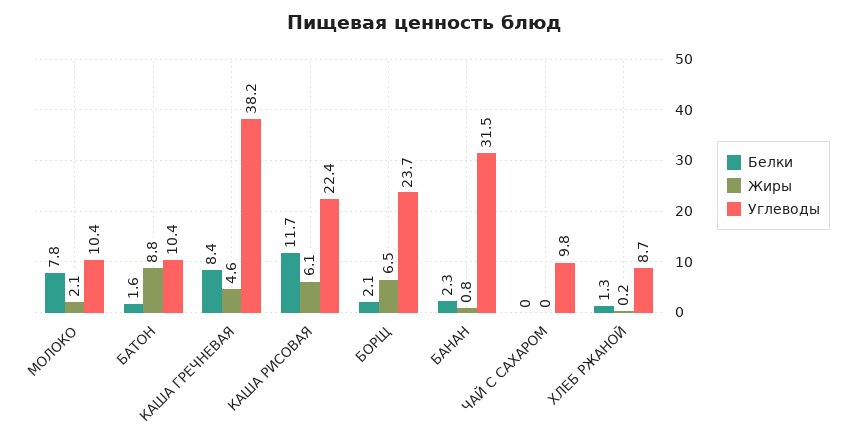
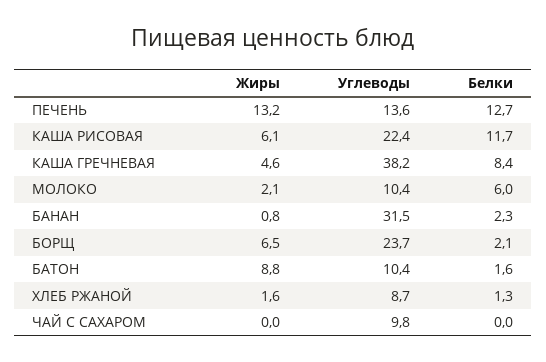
  {
    "Белки": {
-     "МОЛОКО": 7.8,
+     "МОЛОКО": 6,
      "БАТОН": 1.6,
      "КАША ГРЕЧНЕВАЯ": 8.4,
      "КАША РИСОВАЯ": 11.7,
      "БОРЩ": 2.1,
      "БАНАН": 2.3,
      "ЧАЙ С САХАРОМ": 0,
-     "ХЛЕБ РЖАНОЙ": 1.3
+     "ХЛЕБ РЖАНОЙ": 1.3,
+     "ПЕЧЕНЬ": 12.7
    },
    "Жиры": {
      "МОЛОКО": 2.1,
      "БАТОН": 8.8,
      "КАША ГРЕЧНЕВАЯ": 4.6,
      "КАША РИСОВАЯ": 6.1,
      "БОРЩ": 6.5,
      "БАНАН": 0.8,
      "ЧАЙ С САХАРОМ": 0,
-     "ХЛЕБ РЖАНОЙ": 0.2
+     "ХЛЕБ РЖАНОЙ": 1.6,
+     "ПЕЧЕНЬ": 13.2
    },
    "Углеводы": {
      "МОЛОКО": 10.4,
      "БАТОН": 10.4,
      "КАША ГРЕЧНЕВАЯ": 38.2,
      "КАША РИСОВАЯ": 22.4,
      "БОРЩ": 23.7,
      "БАНАН": 31.5,
      "ЧАЙ С САХАРОМ": 9.8,
-     "ХЛЕБ РЖАНОЙ": 8.7
+     "ХЛЕБ РЖАНОЙ": 8.7,
+     "ПЕЧЕНЬ": 13.6
    }
  }

